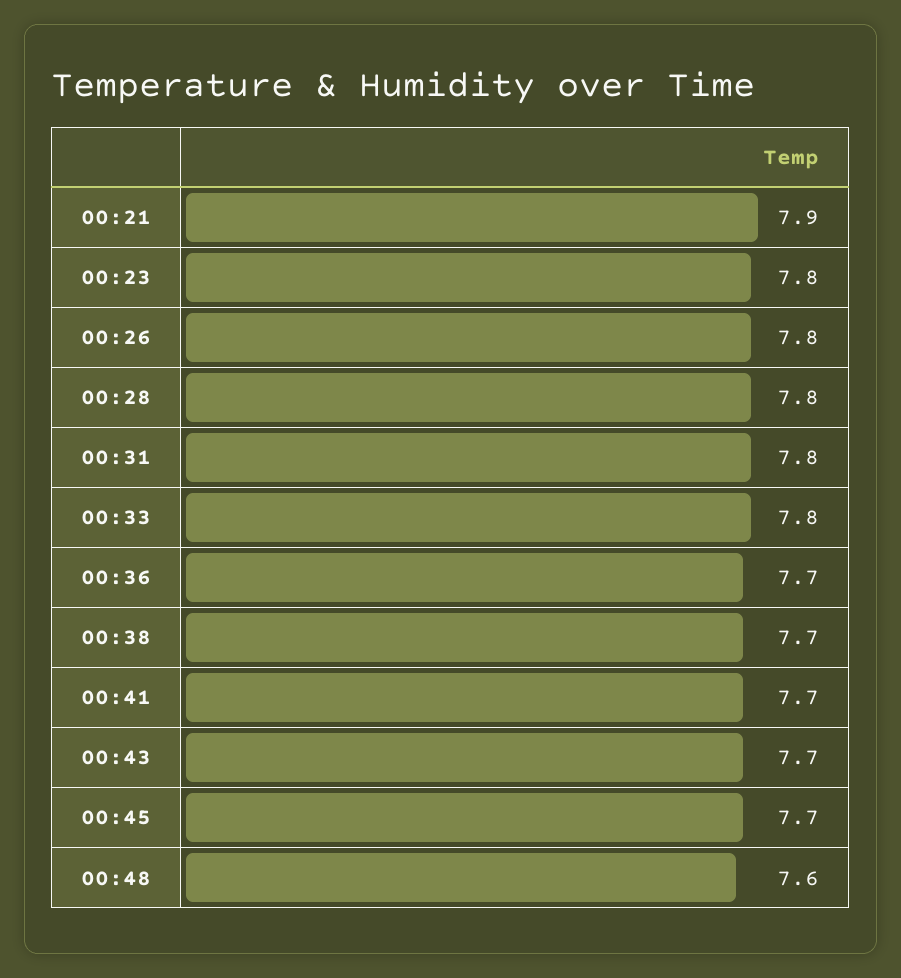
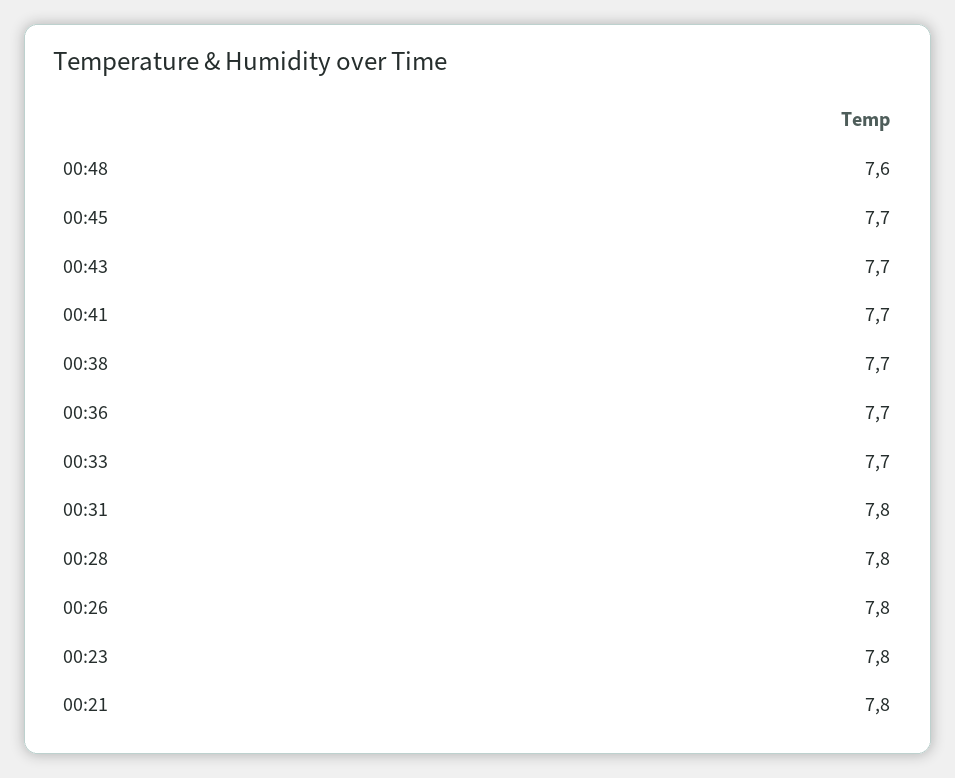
  {
-   "00:21": 7.9,
+   "00:21": 7.8,
    "00:23": 7.8,
    "00:26": 7.8,
    "00:28": 7.8,
    "00:31": 7.8,
-   "00:33": 7.8,
+   "00:33": 7.7,
    "00:36": 7.7,
    "00:38": 7.7,
    "00:41": 7.7,
    "00:43": 7.7,
    "00:45": 7.7,
    "00:48": 7.6
  }

